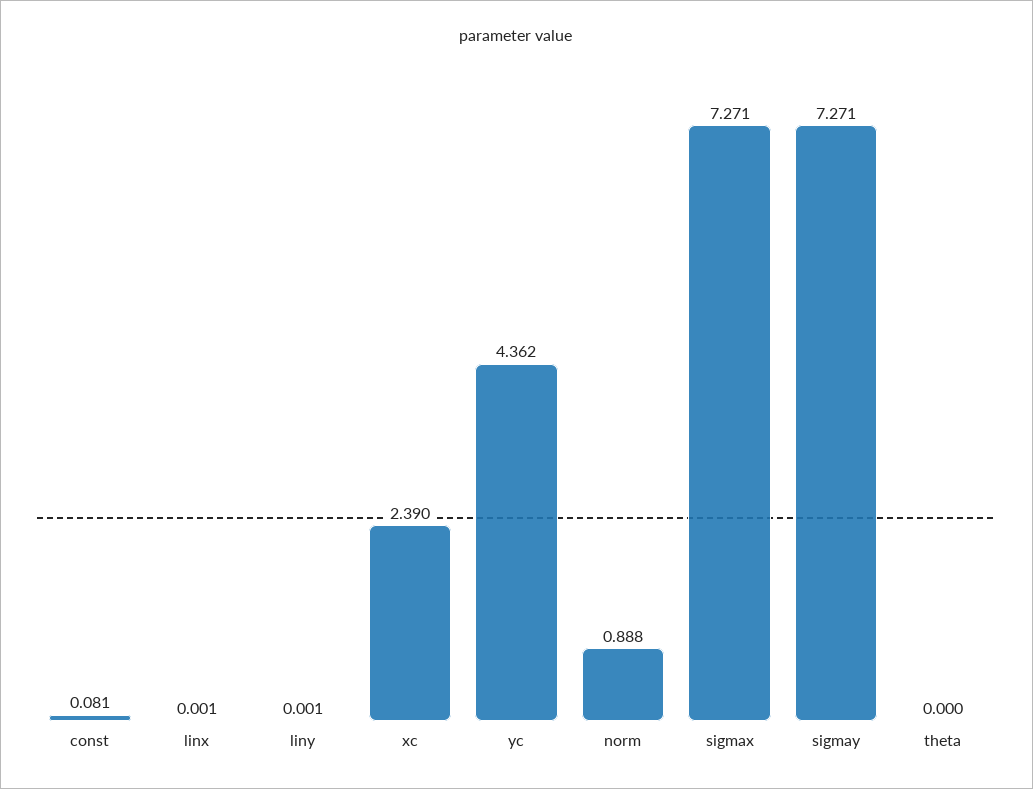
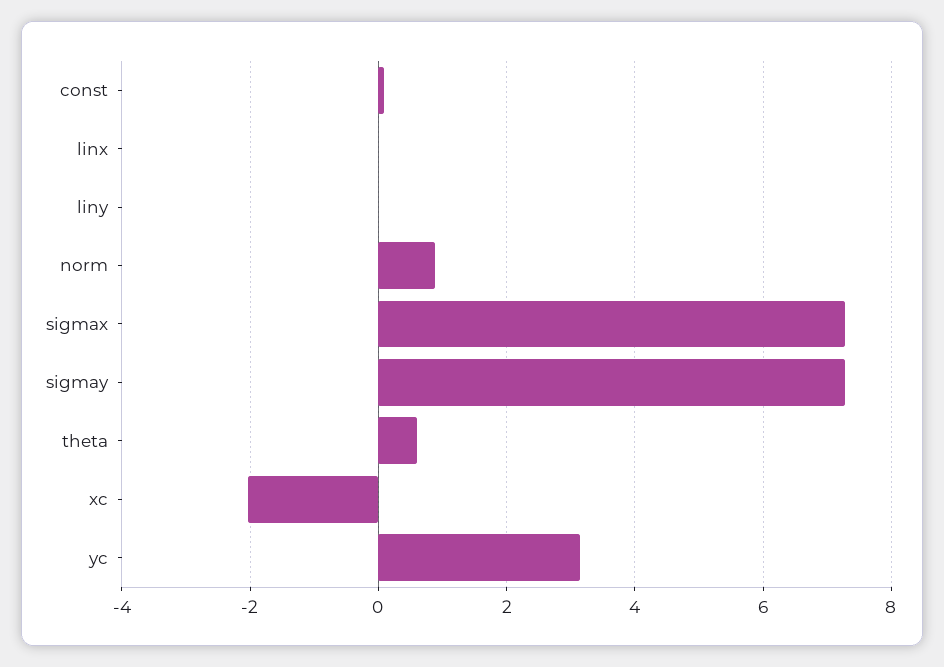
  {
    "const": 0.081,
    "linx": 0.001,
    "liny": 0.001,
-   "xc": 2.39,
+   "xc": -2,
-   "yc": 4.362,
+   "yc": 3.2,
    "norm": 0.888,
    "sigmax": 7.271,
    "sigmay": 7.271,
-   "theta": 0
+   "theta": 0.6
  }

